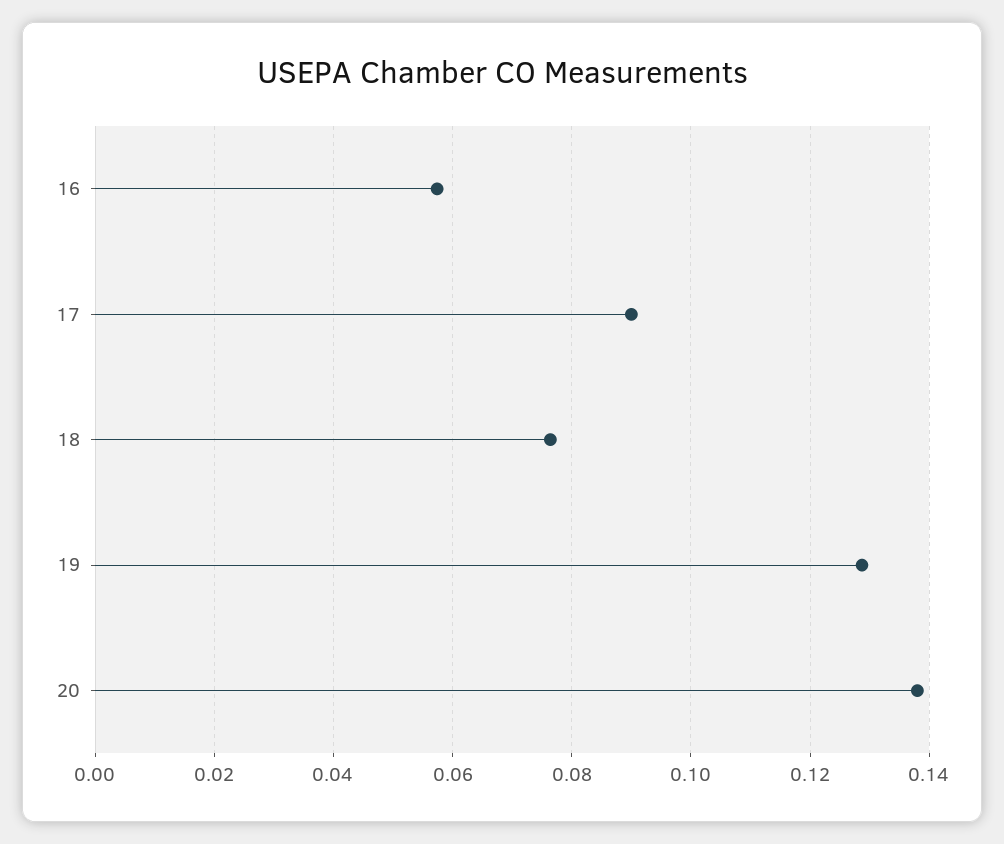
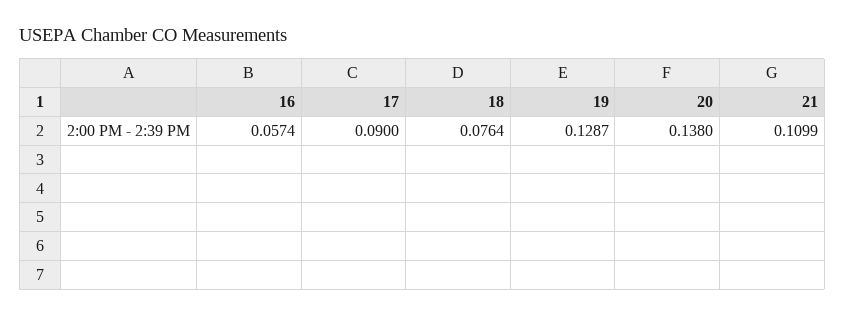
  {
    "16": 0.0574,
    "17": 0.09,
    "18": 0.0764,
    "19": 0.1287,
-   "20": 0.138
+   "20": 0.138,
+   "21": 0.1099
  }

